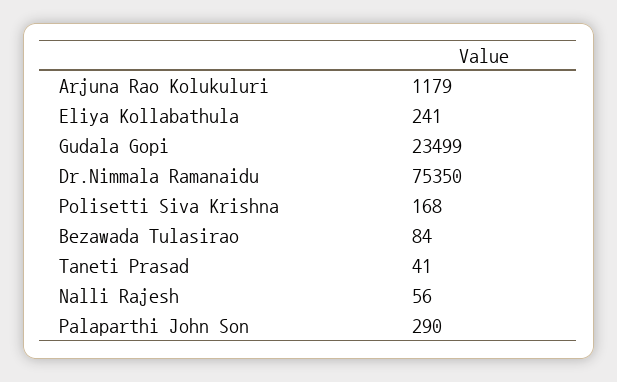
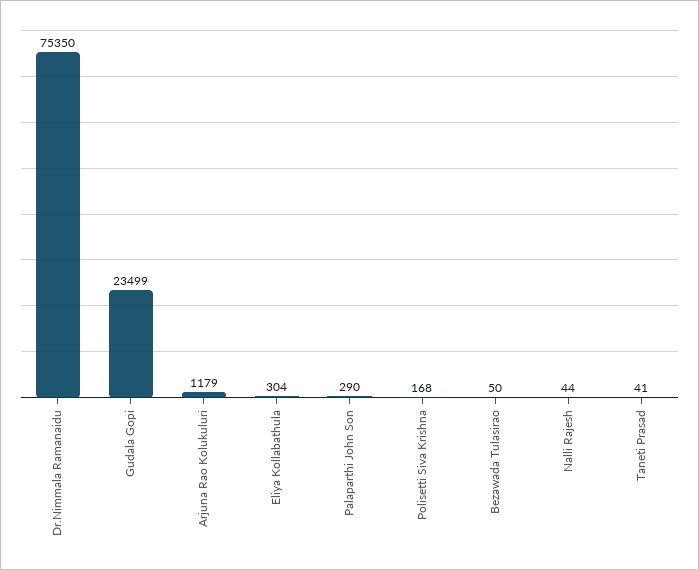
  {
    "Arjuna Rao Kolukuluri": 1179,
-   "Eliya Kollabathula": 241,
+   "Eliya Kollabathula": 304,
    "Gudala Gopi": 23499,
    "Dr.Nimmala Ramanaidu": 75350,
    "Polisetti Siva Krishna": 168,
-   "Bezawada Tulasirao": 84,
+   "Bezawada Tulasirao": 50,
    "Taneti Prasad": 41,
-   "Nalli Rajesh": 56,
+   "Nalli Rajesh": 44,
    "Palaparthi John Son": 290
  }

